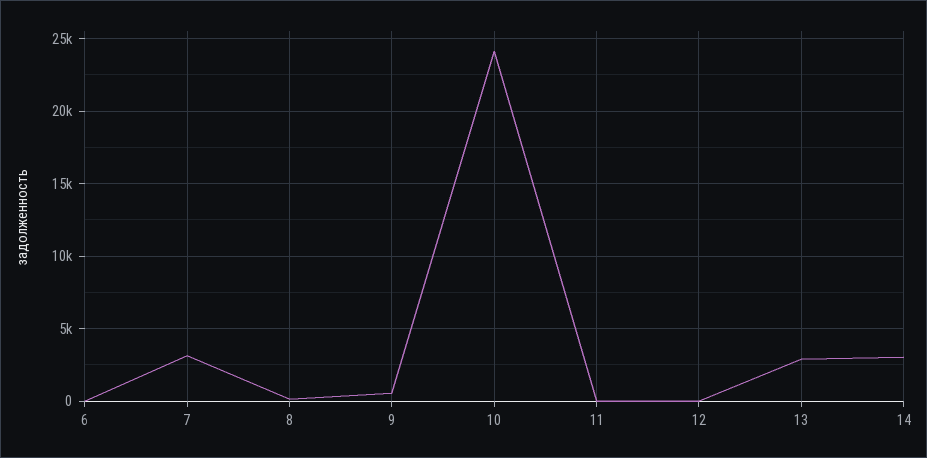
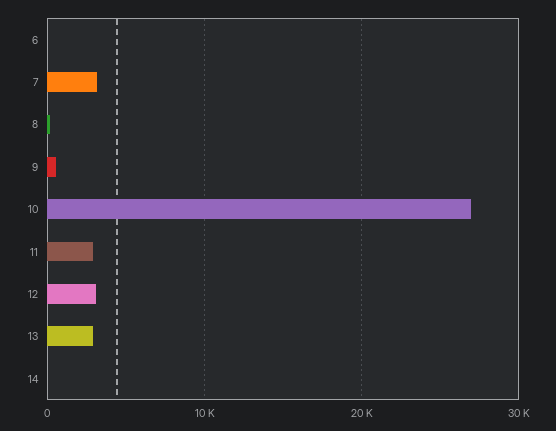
  {
    "6": 0,
    "7": 3000,
    "8": 0,
    "9": 500,
-   "10": 24000,
+   "10": 27000,
-   "11": 0,
+   "11": 3000,
-   "12": 0,
+   "12": 3000,
    "13": 3000,
-   "14": 3000
+   "14": 0
  }

